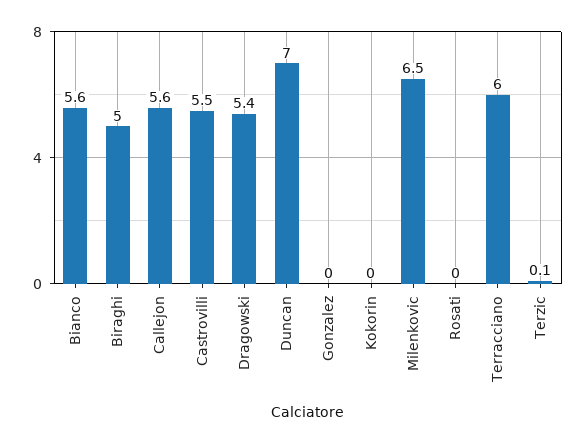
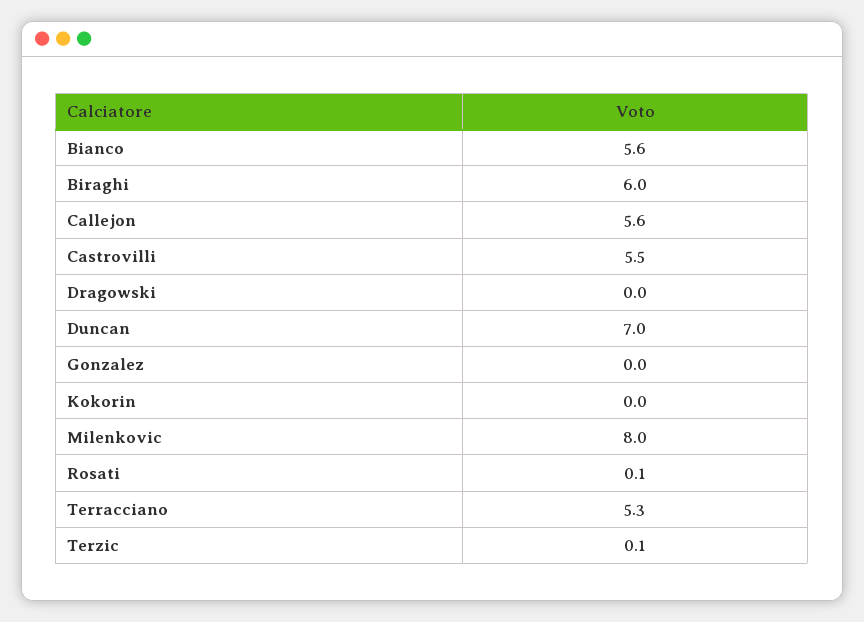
  {
    "Bianco": 5.6,
-   "Biraghi": 5,
+   "Biraghi": 6,
    "Callejon": 5.6,
    "Castrovilli": 5.5,
-   "Dragowski": 5.4,
+   "Dragowski": 0,
    "Duncan": 7,
    "Gonzalez": 0,
    "Kokorin": 0,
-   "Milenkovic": 6.5,
+   "Milenkovic": 8,
-   "Rosati": 0,
+   "Rosati": 0.1,
-   "Terracciano": 6,
+   "Terracciano": 5.3,
    "Terzic": 0.1
  }

